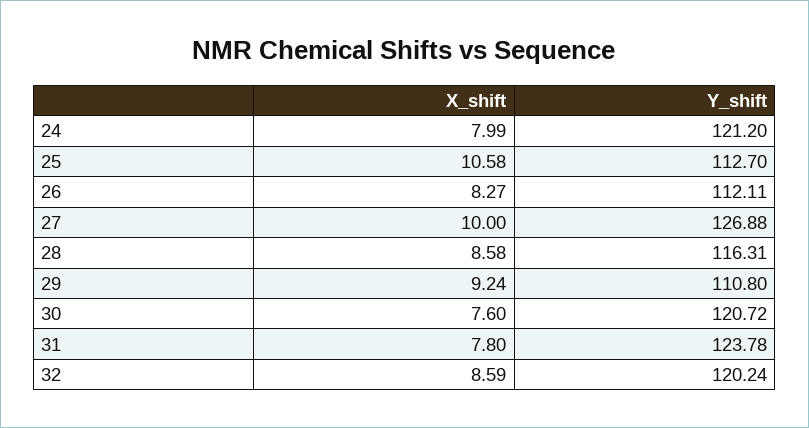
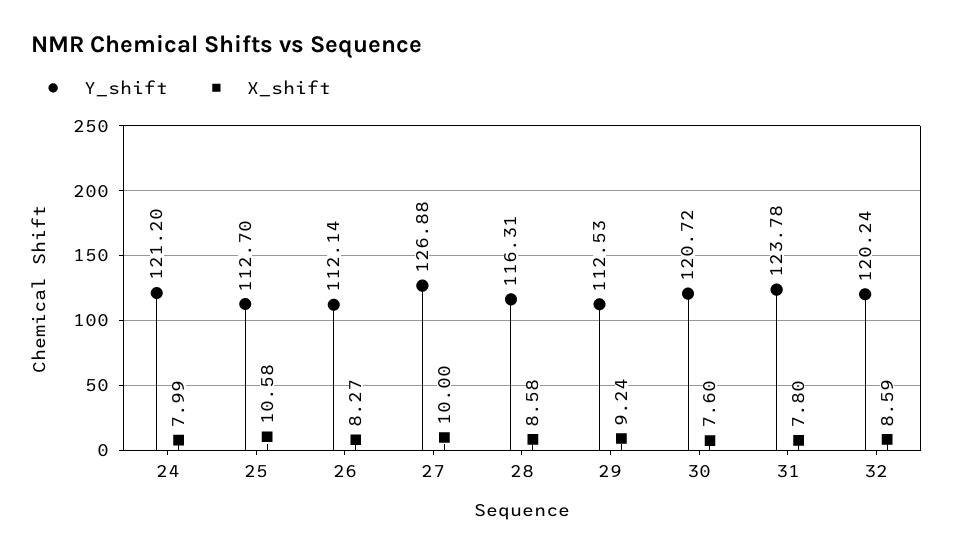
  {
    "X_shift": {
      "24": 7.99,
      "25": 10.58,
      "26": 8.27,
      "27": 10,
      "28": 8.58,
      "29": 9.24,
      "30": 7.6,
      "31": 7.8,
      "32": 8.59
    },
    "Y_shift": {
      "24": 121.2,
      "25": 112.7,
-     "26": 112.11,
+     "26": 112.14,
      "27": 126.88,
      "28": 116.31,
-     "29": 110.8,
+     "29": 112.53,
      "30": 120.72,
      "31": 123.78,
      "32": 120.24
    }
  }

